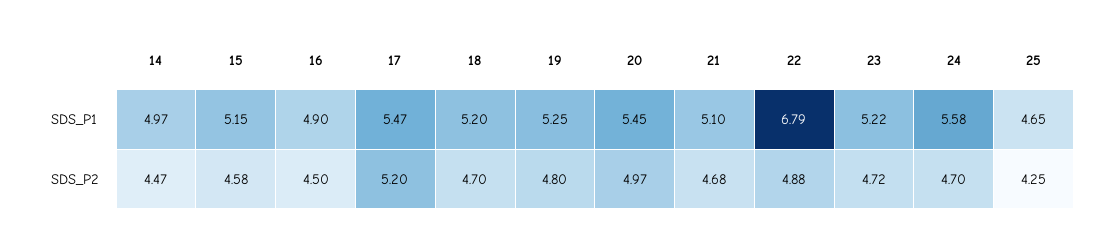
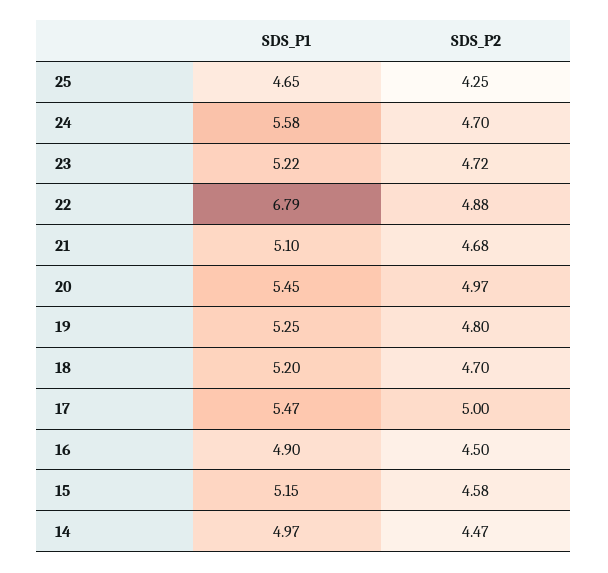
  {
    "14": {
      "SDS_P1": 4.97,
      "SDS_P2": 4.47
    },
    "15": {
      "SDS_P1": 5.15,
      "SDS_P2": 4.58
    },
    "16": {
      "SDS_P1": 4.9,
      "SDS_P2": 4.5
    },
    "17": {
      "SDS_P1": 5.47,
-     "SDS_P2": 5.2
+     "SDS_P2": 5
    },
    "18": {
      "SDS_P1": 5.2,
      "SDS_P2": 4.7
    },
    "19": {
      "SDS_P1": 5.25,
      "SDS_P2": 4.8
    },
    "20": {
      "SDS_P1": 5.45,
      "SDS_P2": 4.97
    },
    "21": {
      "SDS_P1": 5.1,
      "SDS_P2": 4.68
    },
    "22": {
      "SDS_P1": 6.79,
      "SDS_P2": 4.88
    },
    "23": {
      "SDS_P1": 5.22,
      "SDS_P2": 4.72
    },
    "24": {
      "SDS_P1": 5.58,
      "SDS_P2": 4.7
    },
    "25": {
      "SDS_P1": 4.65,
      "SDS_P2": 4.25
    }
  }

